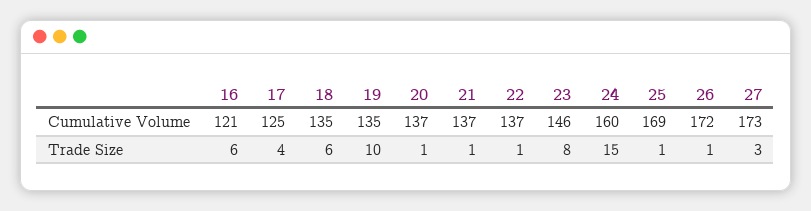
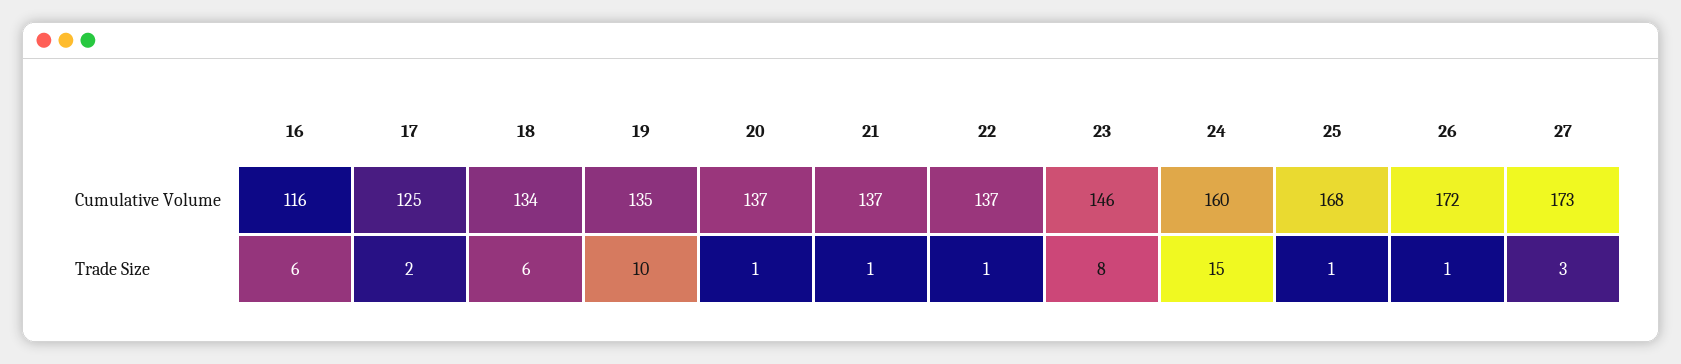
  {
    "16": {
-     "Cumulative Volume": 121,
+     "Cumulative Volume": 116,
      "Trade Size": 6
    },
    "17": {
      "Cumulative Volume": 125,
-     "Trade Size": 4
+     "Trade Size": 2
    },
    "18": {
-     "Cumulative Volume": 135,
+     "Cumulative Volume": 134,
      "Trade Size": 6
    },
    "19": {
      "Cumulative Volume": 135,
      "Trade Size": 10
    },
    "20": {
      "Cumulative Volume": 137,
      "Trade Size": 1
    },
    "21": {
      "Cumulative Volume": 137,
      "Trade Size": 1
    },
    "22": {
      "Cumulative Volume": 137,
      "Trade Size": 1
    },
    "23": {
      "Cumulative Volume": 146,
      "Trade Size": 8
    },
    "24": {
      "Cumulative Volume": 160,
      "Trade Size": 15
    },
    "25": {
-     "Cumulative Volume": 169,
+     "Cumulative Volume": 168,
      "Trade Size": 1
    },
    "26": {
      "Cumulative Volume": 172,
      "Trade Size": 1
    },
    "27": {
      "Cumulative Volume": 173,
      "Trade Size": 3
    }
  }

